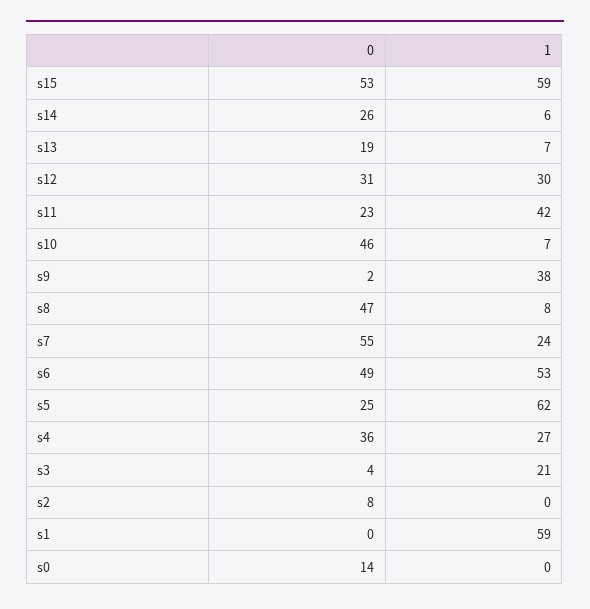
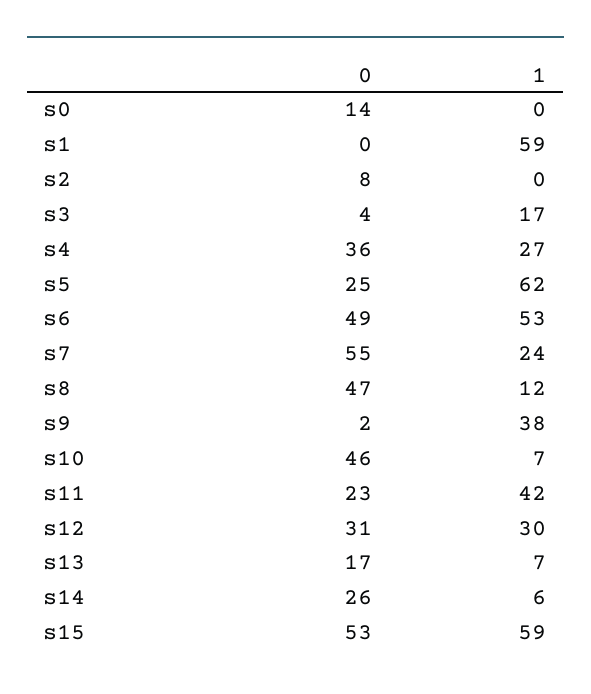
  {
    "0": {
      "s15": 53,
      "s14": 26,
-     "s13": 19,
+     "s13": 17,
      "s12": 31,
      "s11": 23,
      "s10": 46,
      "s9": 2,
      "s8": 47,
      "s7": 55,
      "s6": 49,
      "s5": 25,
      "s4": 36,
      "s3": 4,
      "s2": 8,
      "s1": 0,
      "s0": 14
    },
    "1": {
      "s15": 59,
      "s14": 6,
      "s13": 7,
      "s12": 30,
      "s11": 42,
      "s10": 7,
      "s9": 38,
-     "s8": 8,
+     "s8": 12,
      "s7": 24,
      "s6": 53,
      "s5": 62,
      "s4": 27,
-     "s3": 21,
+     "s3": 17,
      "s2": 0,
      "s1": 59,
      "s0": 0
    }
  }

